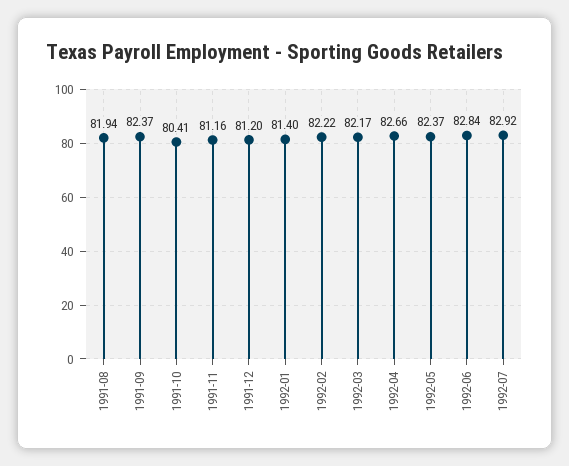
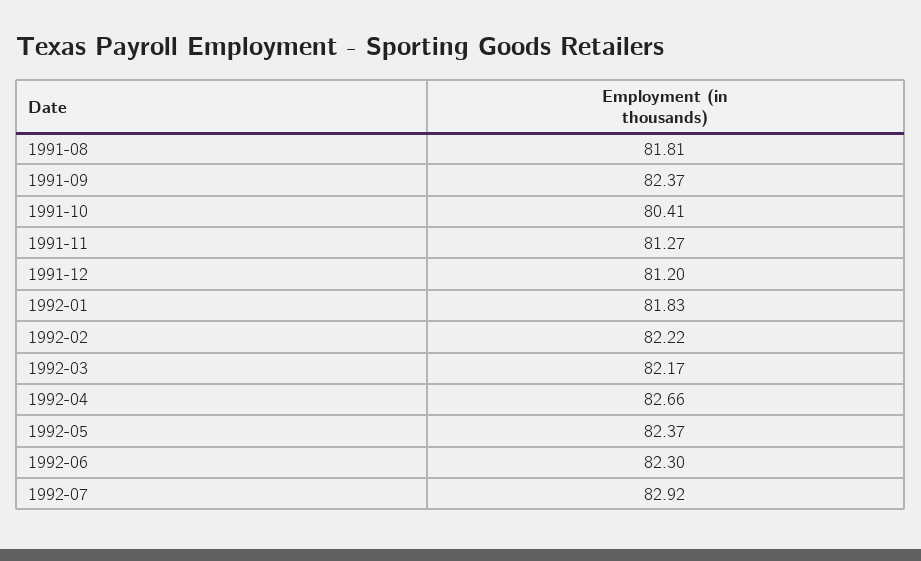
  {
-   "1991-08": 81.94,
+   "1991-08": 81.81,
    "1991-09": 82.37,
    "1991-10": 80.41,
-   "1991-11": 81.16,
+   "1991-11": 81.27,
    "1991-12": 81.2,
-   "1992-01": 81.4,
+   "1992-01": 81.83,
    "1992-02": 82.22,
    "1992-03": 82.17,
    "1992-04": 82.66,
    "1992-05": 82.37,
-   "1992-06": 82.84,
+   "1992-06": 82.3,
    "1992-07": 82.92
  }

